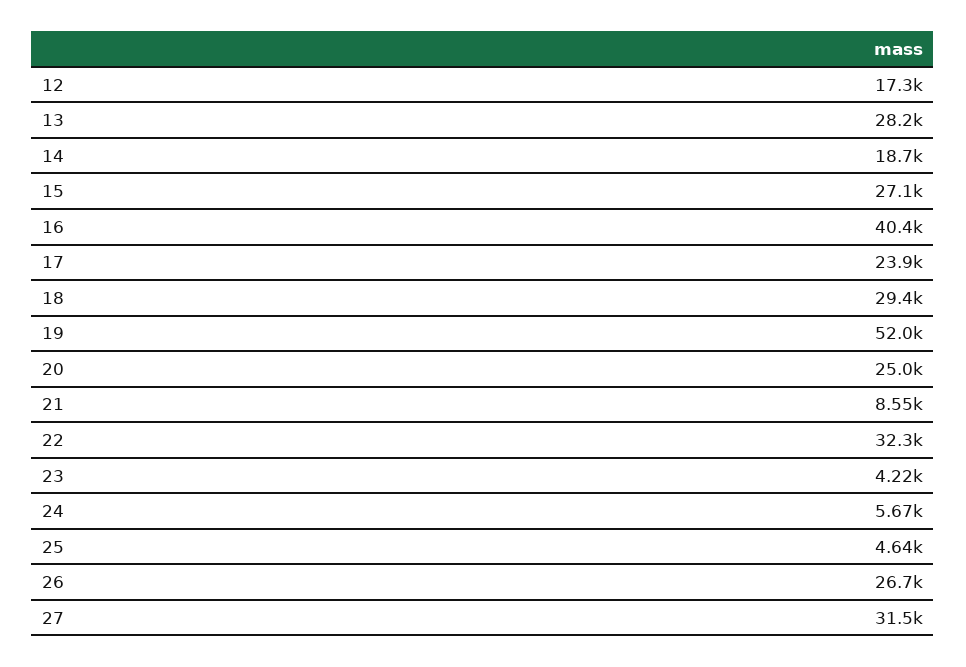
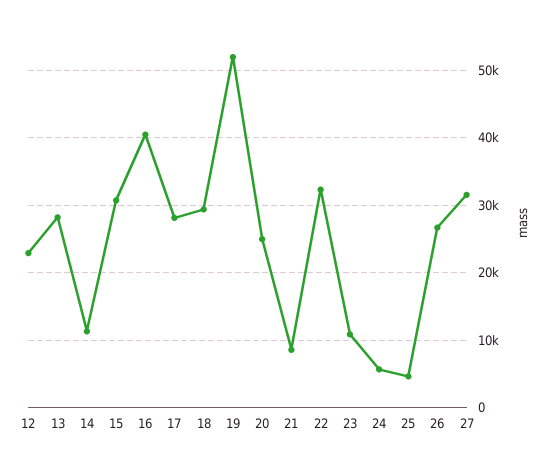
  {
-   "12": 17300,
+   "12": 23000,
    "13": 28200,
-   "14": 18700,
+   "14": 11000,
-   "15": 27100,
+   "15": 31000,
    "16": 40400,
-   "17": 23900,
+   "17": 28000,
    "18": 29400,
    "19": 52000,
    "20": 25000,
    "21": 8550,
    "22": 32300,
-   "23": 4220,
+   "23": 11000,
    "24": 5670,
    "25": 4640,
    "26": 26700,
    "27": 31500
  }

